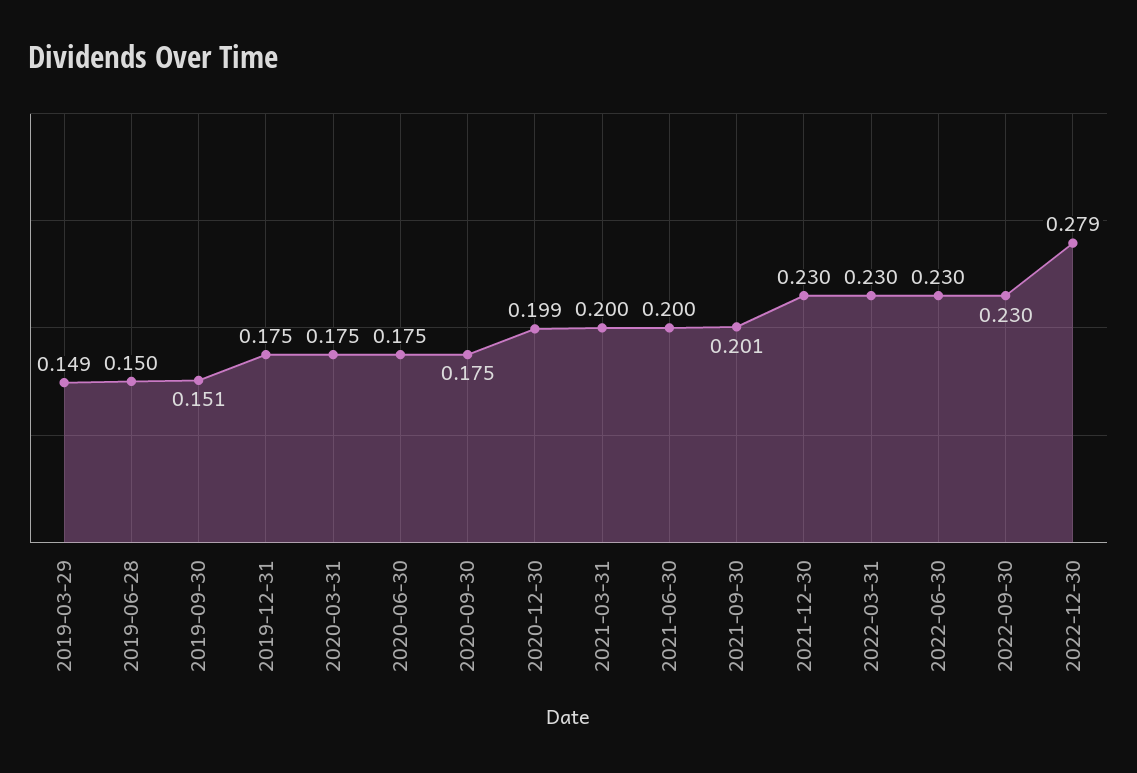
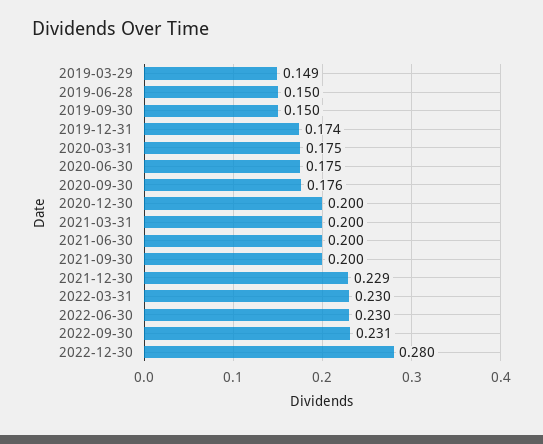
  {
    "2019-03-29": 0.149,
    "2019-06-28": 0.15,
-   "2019-09-30": 0.151,
+   "2019-09-30": 0.15,
-   "2019-12-31": 0.175,
+   "2019-12-31": 0.174,
    "2020-03-31": 0.175,
    "2020-06-30": 0.175,
-   "2020-09-30": 0.175,
+   "2020-09-30": 0.176,
-   "2020-12-30": 0.199,
+   "2020-12-30": 0.2,
    "2021-03-31": 0.2,
    "2021-06-30": 0.2,
-   "2021-09-30": 0.201,
+   "2021-09-30": 0.2,
-   "2021-12-30": 0.23,
+   "2021-12-30": 0.229,
    "2022-03-31": 0.23,
    "2022-06-30": 0.23,
-   "2022-09-30": 0.23,
+   "2022-09-30": 0.231,
-   "2022-12-30": 0.279
+   "2022-12-30": 0.28
  }

